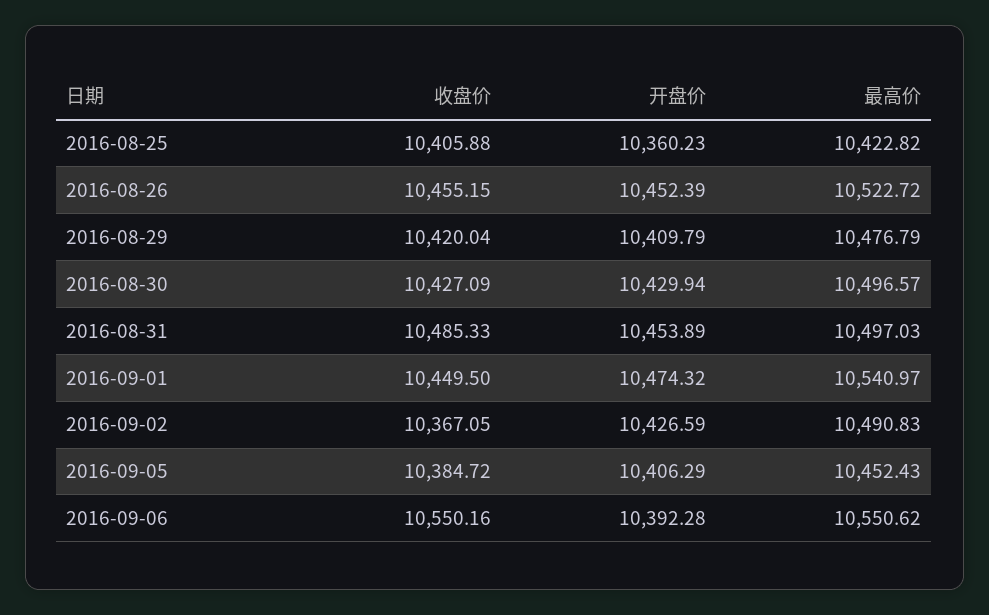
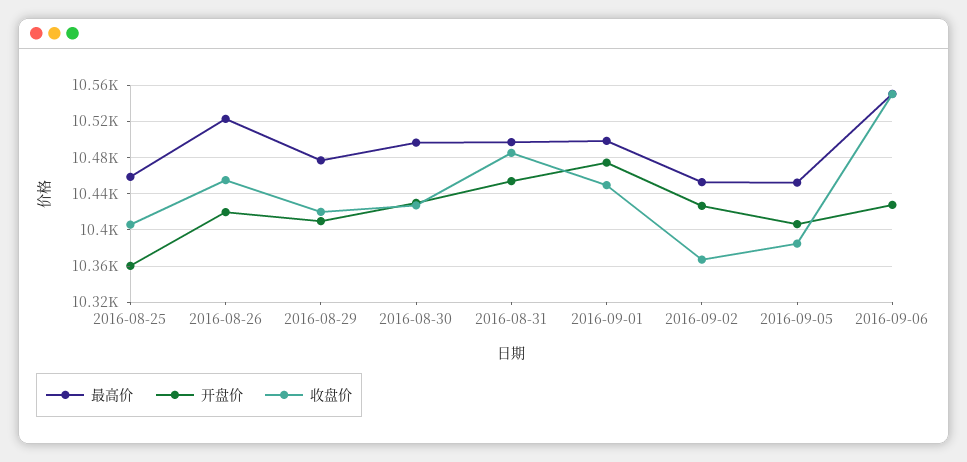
  {
    "收盘价": {
      "2016-08-25": 10405.88,
      "2016-08-26": 10455.15,
      "2016-08-29": 10420.04,
      "2016-08-30": 10427.09,
      "2016-08-31": 10485.33,
      "2016-09-01": 10449.5,
      "2016-09-02": 10367.05,
      "2016-09-05": 10384.72,
      "2016-09-06": 10550.16
    },
    "开盘价": {
      "2016-08-25": 10360.23,
-     "2016-08-26": 10452.39,
+     "2016-08-26": 10420,
      "2016-08-29": 10409.79,
      "2016-08-30": 10429.94,
      "2016-08-31": 10453.89,
      "2016-09-01": 10474.32,
      "2016-09-02": 10426.59,
      "2016-09-05": 10406.29,
-     "2016-09-06": 10392.28
+     "2016-09-06": 10430
    },
    "最高价": {
-     "2016-08-25": 10422.82,
+     "2016-08-25": 10460,
      "2016-08-26": 10522.72,
      "2016-08-29": 10476.79,
      "2016-08-30": 10496.57,
      "2016-08-31": 10497.03,
-     "2016-09-01": 10540.97,
+     "2016-09-01": 10500,
-     "2016-09-02": 10490.83,
+     "2016-09-02": 10450,
      "2016-09-05": 10452.43,
      "2016-09-06": 10550.62
    }
  }

